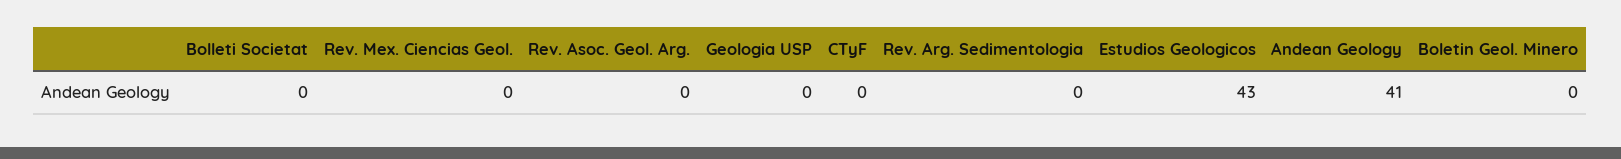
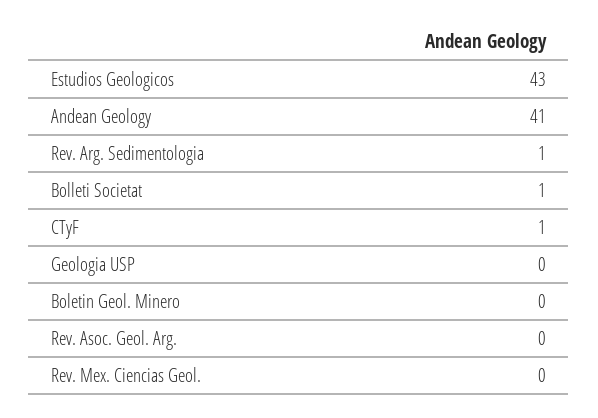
  {
-   "Bolleti Societat": 0,
+   "Bolleti Societat": 1,
    "Rev. Mex. Ciencias Geol.": 0,
    "Rev. Asoc. Geol. Arg.": 0,
    "Geologia USP": 0,
-   "CTyF": 0,
+   "CTyF": 1,
-   "Rev. Arg. Sedimentologia": 0,
+   "Rev. Arg. Sedimentologia": 1,
    "Estudios Geologicos": 43,
    "Andean Geology": 41,
    "Boletin Geol. Minero": 0
  }

